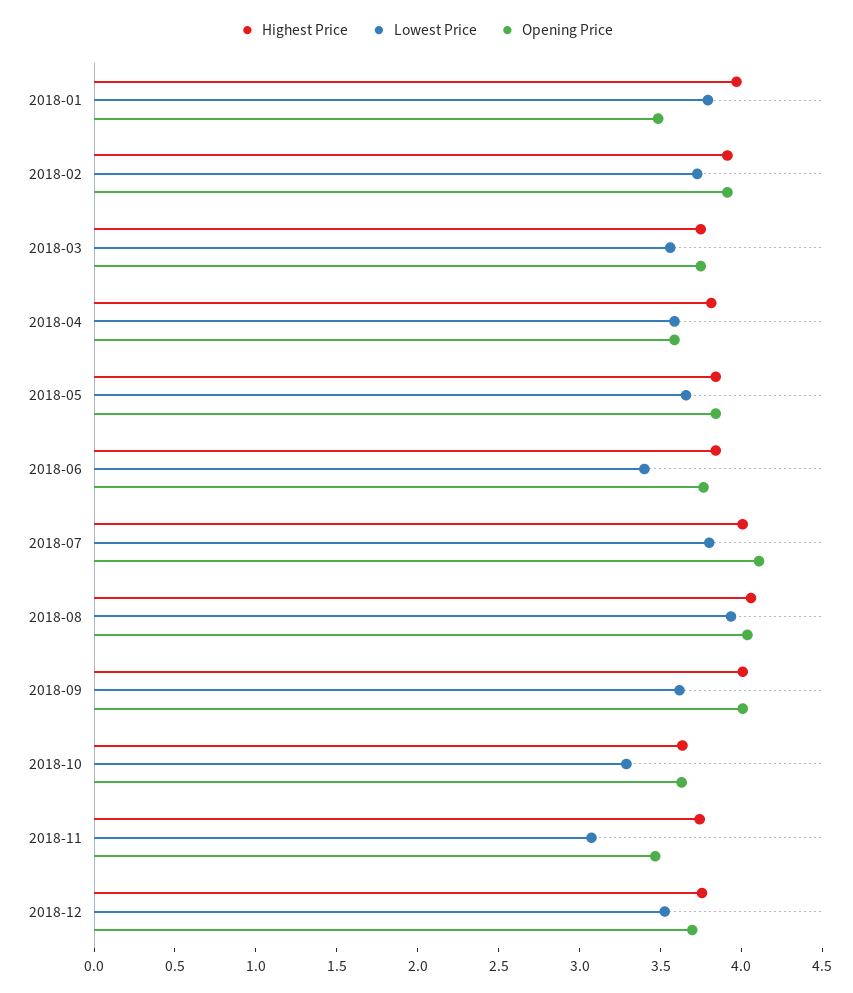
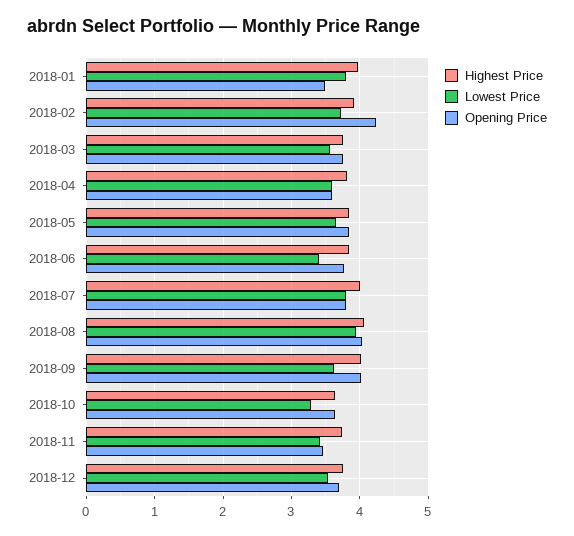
  {
    "Highest Price": {
      "2018-01": 4,
      "2018-02": 3.9,
      "2018-03": 3.7,
      "2018-04": 3.8,
      "2018-05": 3.8,
      "2018-06": 3.8,
      "2018-07": 4,
      "2018-08": 4.1,
      "2018-09": 4,
      "2018-10": 3.6,
      "2018-11": 3.7,
      "2018-12": 3.8
    },
    "Lowest Price": {
      "2018-01": 3.8,
      "2018-02": 3.7,
      "2018-03": 3.6,
      "2018-04": 3.6,
      "2018-05": 3.7,
      "2018-06": 3.4,
      "2018-07": 3.8,
      "2018-08": 3.9,
      "2018-09": 3.6,
      "2018-10": 3.3,
-     "2018-11": 3.1,
+     "2018-11": 3.4,
      "2018-12": 3.5
    },
    "Opening Price": {
      "2018-01": 3.5,
-     "2018-02": 3.9,
+     "2018-02": 4.2,
      "2018-03": 3.7,
      "2018-04": 3.6,
      "2018-05": 3.8,
      "2018-06": 3.8,
-     "2018-07": 4.1,
+     "2018-07": 3.8,
      "2018-08": 4,
      "2018-09": 4,
      "2018-10": 3.6,
      "2018-11": 3.5,
      "2018-12": 3.7
    }
  }

